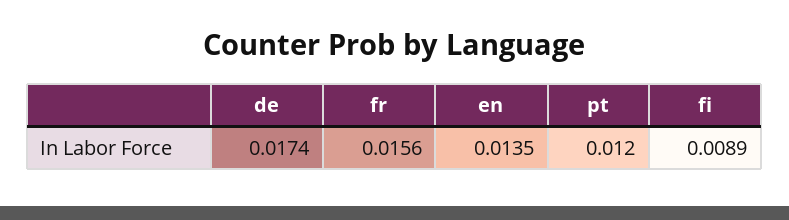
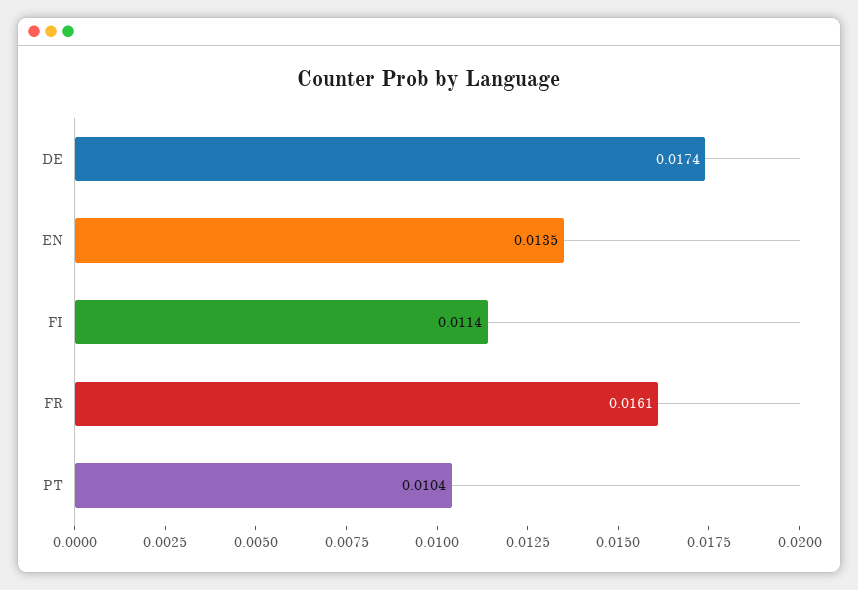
  {
    "de": 0.0174,
-   "fr": 0.0156,
+   "fr": 0.0161,
    "en": 0.0135,
-   "pt": 0.012,
+   "pt": 0.0104,
-   "fi": 0.0089
+   "fi": 0.0114
  }

